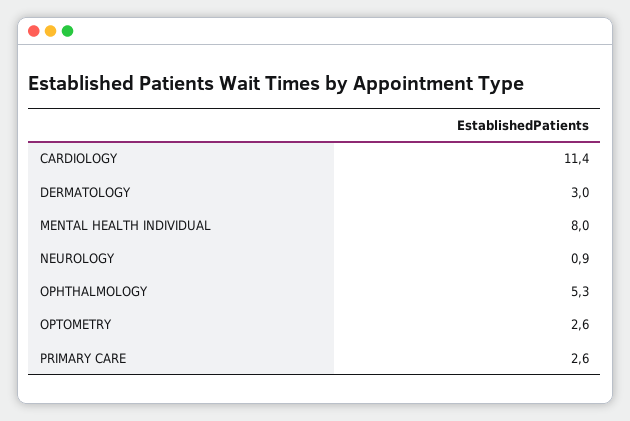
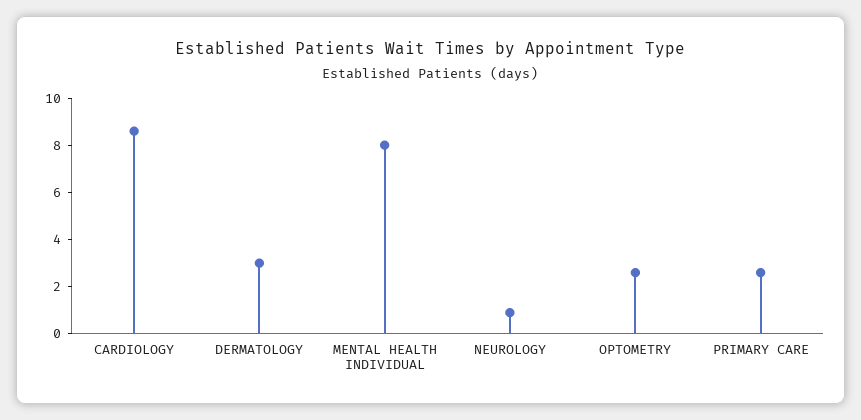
  {
-   "CARDIOLOGY": 11.4,
+   "CARDIOLOGY": 8.5,
    "DERMATOLOGY": 3,
    "MENTAL HEALTH INDIVIDUAL": 8,
    "NEUROLOGY": 0.9,
-   "OPHTHALMOLOGY": 5.3,
    "OPTOMETRY": 2.6,
    "PRIMARY CARE": 2.6
  }

